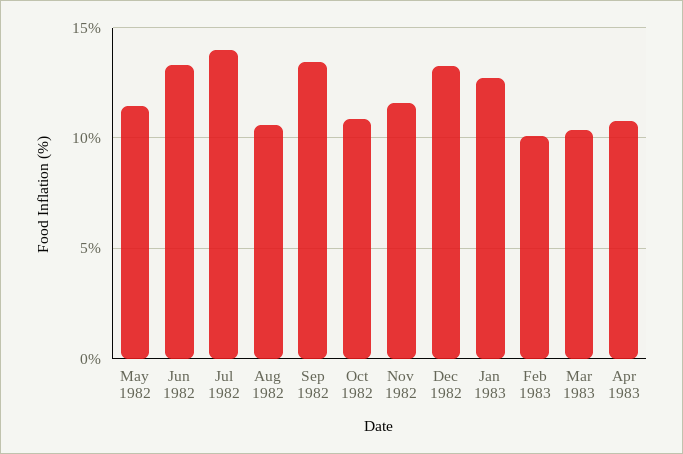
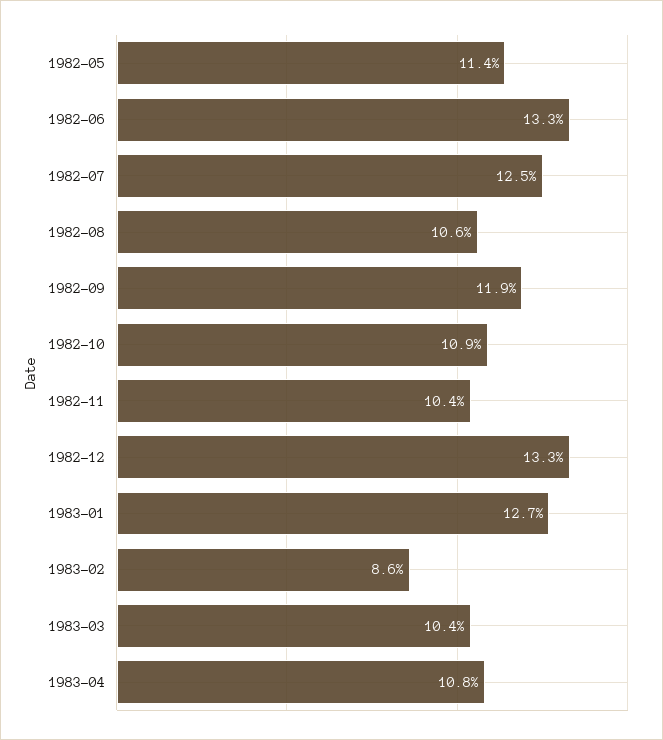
  {
    "May 1982": 11.4,
    "Jun 1982": 13.3,
-   "Jul 1982": 14,
+   "Jul 1982": 12.5,
    "Aug 1982": 10.6,
-   "Sep 1982": 13.5,
+   "Sep 1982": 11.9,
    "Oct 1982": 10.9,
-   "Nov 1982": 11.5,
+   "Nov 1982": 10.4,
    "Dec 1982": 13.3,
    "Jan 1983": 12.7,
-   "Feb 1983": 10,
+   "Feb 1983": 8.6,
    "Mar 1983": 10.4,
    "Apr 1983": 10.8
  }

